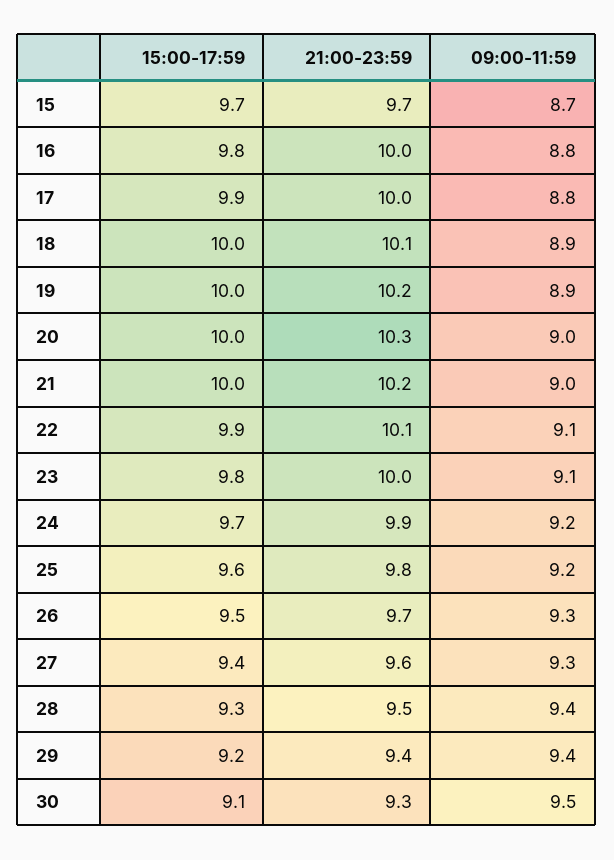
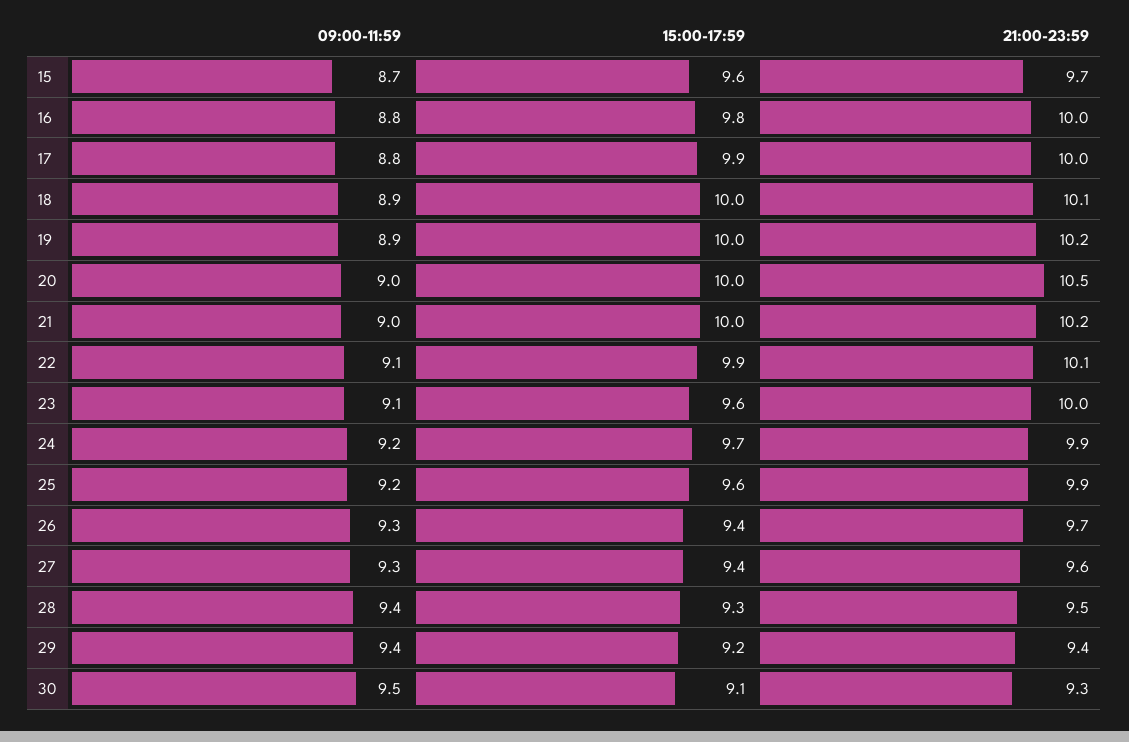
  {
    "15:00-17:59": {
-     "15": 9.7,
+     "15": 9.6,
      "16": 9.8,
      "17": 9.9,
      "18": 10,
      "19": 10,
      "20": 10,
      "21": 10,
      "22": 9.9,
-     "23": 9.8,
+     "23": 9.6,
      "24": 9.7,
      "25": 9.6,
-     "26": 9.5,
+     "26": 9.4,
      "27": 9.4,
      "28": 9.3,
      "29": 9.2,
      "30": 9.1
    },
    "21:00-23:59": {
      "15": 9.7,
      "16": 10,
      "17": 10,
      "18": 10.1,
      "19": 10.2,
-     "20": 10.3,
+     "20": 10.5,
      "21": 10.2,
      "22": 10.1,
      "23": 10,
      "24": 9.9,
-     "25": 9.8,
+     "25": 9.9,
      "26": 9.7,
      "27": 9.6,
      "28": 9.5,
      "29": 9.4,
      "30": 9.3
    },
    "09:00-11:59": {
      "15": 8.7,
      "16": 8.8,
      "17": 8.8,
      "18": 8.9,
      "19": 8.9,
      "20": 9,
      "21": 9,
      "22": 9.1,
      "23": 9.1,
      "24": 9.2,
      "25": 9.2,
      "26": 9.3,
      "27": 9.3,
      "28": 9.4,
      "29": 9.4,
      "30": 9.5
    }
  }

